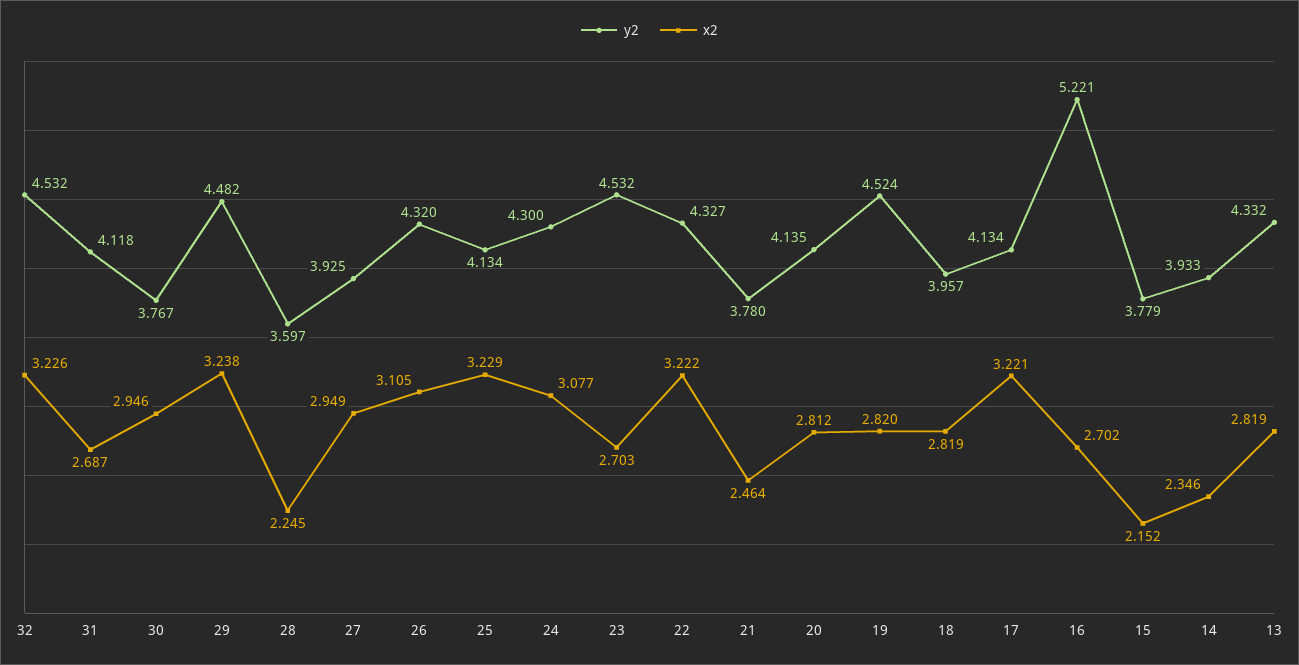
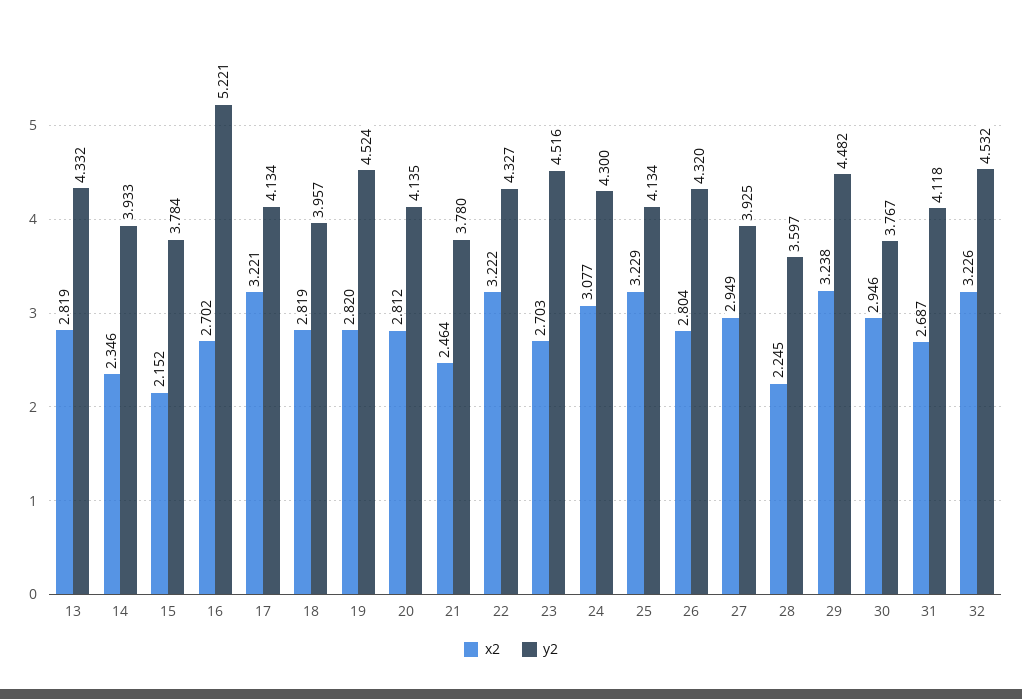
  {
    "y2": {
      "32": 4.532,
      "31": 4.118,
      "30": 3.767,
      "29": 4.482,
      "28": 3.597,
      "27": 3.925,
      "26": 4.32,
      "25": 4.134,
      "24": 4.3,
-     "23": 4.532,
+     "23": 4.516,
      "22": 4.327,
      "21": 3.78,
      "20": 4.135,
      "19": 4.524,
      "18": 3.957,
      "17": 4.134,
      "16": 5.221,
-     "15": 3.779,
+     "15": 3.784,
      "14": 3.933,
      "13": 4.332
    },
    "x2": {
      "32": 3.226,
      "31": 2.687,
      "30": 2.946,
      "29": 3.238,
      "28": 2.245,
      "27": 2.949,
-     "26": 3.105,
+     "26": 2.804,
      "25": 3.229,
      "24": 3.077,
      "23": 2.703,
      "22": 3.222,
      "21": 2.464,
      "20": 2.812,
      "19": 2.82,
      "18": 2.819,
      "17": 3.221,
      "16": 2.702,
      "15": 2.152,
      "14": 2.346,
      "13": 2.819
    }
  }

